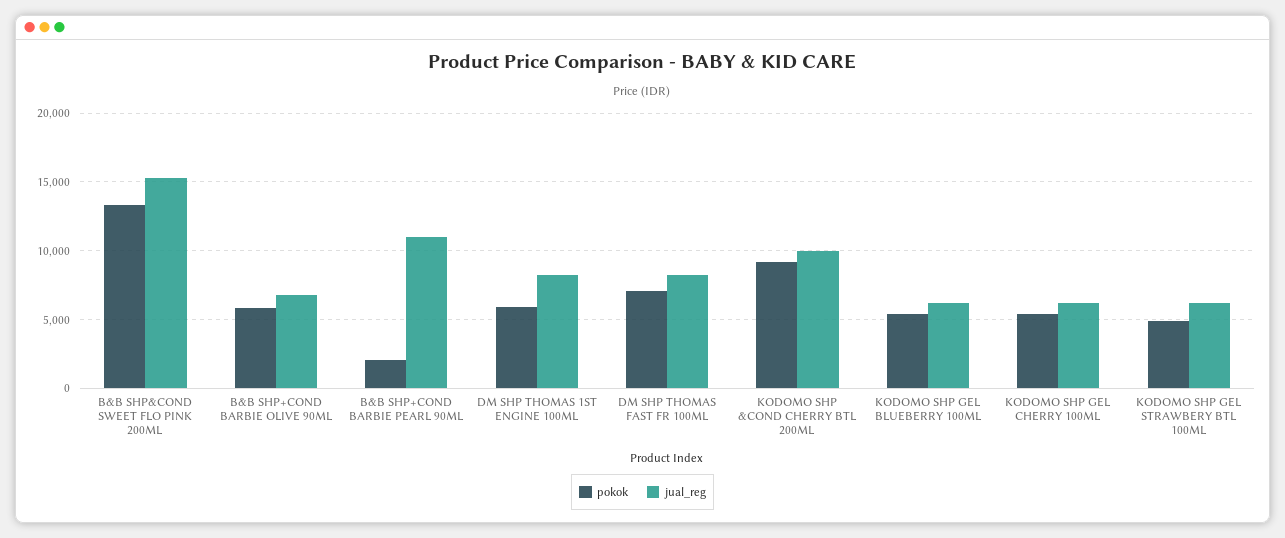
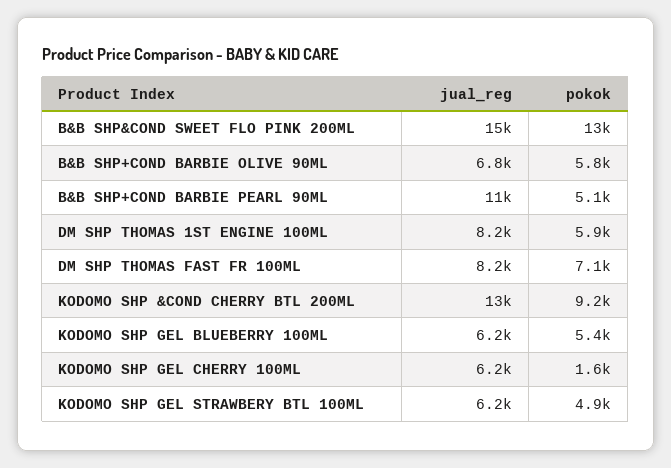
  {
    "pokok": {
      "B&B SHP&COND SWEET FLO PINK 200ML": 13000,
      "B&B SHP+COND BARBIE OLIVE 90ML": 5800,
-     "B&B SHP+COND BARBIE PEARL 90ML": 2000,
+     "B&B SHP+COND BARBIE PEARL 90ML": 5100,
      "DM SHP THOMAS 1ST ENGINE 100ML": 5900,
      "DM SHP THOMAS FAST FR 100ML": 7100,
      "KODOMO SHP &COND CHERRY BTL 200ML": 9200,
      "KODOMO SHP GEL BLUEBERRY 100ML": 5400,
-     "KODOMO SHP GEL CHERRY 100ML": 5500,
+     "KODOMO SHP GEL CHERRY 100ML": 1600,
      "KODOMO SHP GEL STRAWBERY BTL 100ML": 4900
    },
    "jual_reg": {
      "B&B SHP&COND SWEET FLO PINK 200ML": 15000,
      "B&B SHP+COND BARBIE OLIVE 90ML": 6800,
      "B&B SHP+COND BARBIE PEARL 90ML": 11000,
      "DM SHP THOMAS 1ST ENGINE 100ML": 8200,
      "DM SHP THOMAS FAST FR 100ML": 8200,
-     "KODOMO SHP &COND CHERRY BTL 200ML": 10000,
+     "KODOMO SHP &COND CHERRY BTL 200ML": 13000,
      "KODOMO SHP GEL BLUEBERRY 100ML": 6200,
      "KODOMO SHP GEL CHERRY 100ML": 6200,
      "KODOMO SHP GEL STRAWBERY BTL 100ML": 6200
    }
  }

